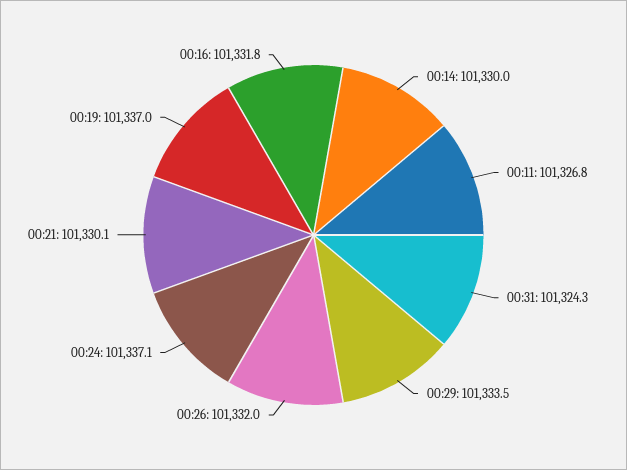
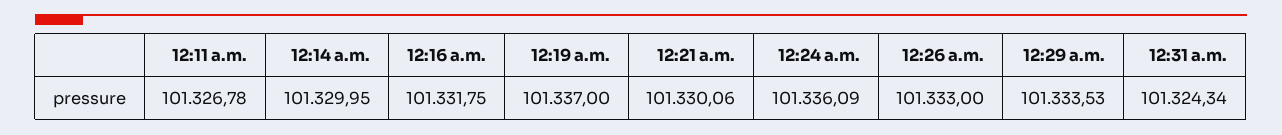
  {
    "00:14": 101329.95,
    "00:11": 101326.78,
    "00:31": 101324.34,
    "00:29": 101333.53,
-   "00:26": 101332,
+   "00:26": 101333,
-   "00:24": 101337.1,
+   "00:24": 101336.09,
    "00:21": 101330.06,
    "00:19": 101337,
    "00:16": 101331.75
  }

